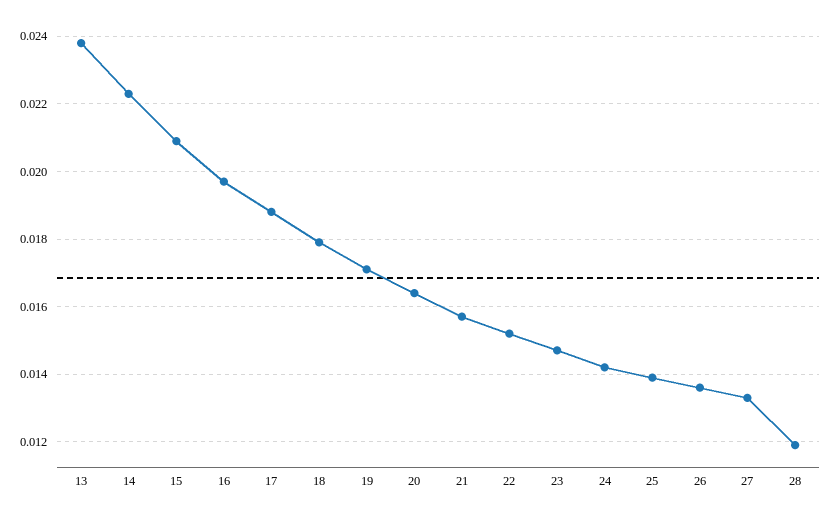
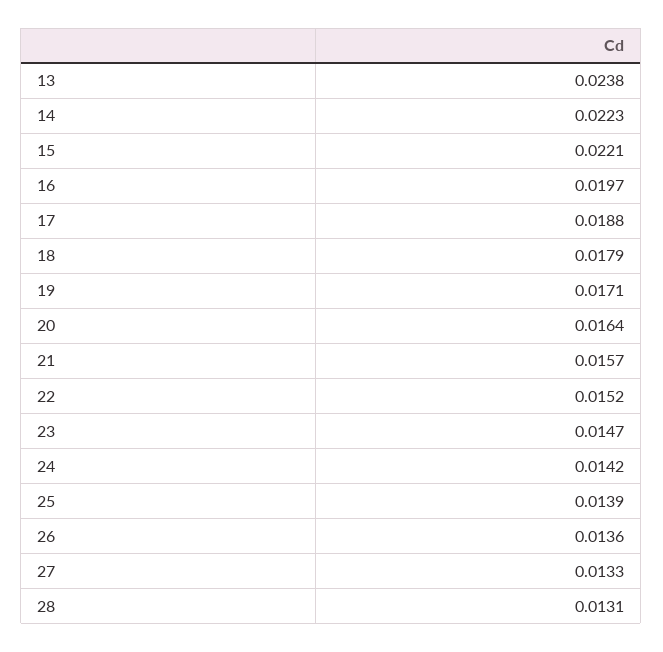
  {
    "13": 0.0238,
    "14": 0.0223,
-   "15": 0.021,
+   "15": 0.0221,
    "16": 0.0197,
    "17": 0.0188,
    "18": 0.0179,
    "19": 0.0171,
    "20": 0.0164,
    "21": 0.0157,
    "22": 0.0152,
    "23": 0.0147,
    "24": 0.0142,
    "25": 0.0139,
    "26": 0.0136,
    "27": 0.0133,
-   "28": 0.012
+   "28": 0.0131
  }

